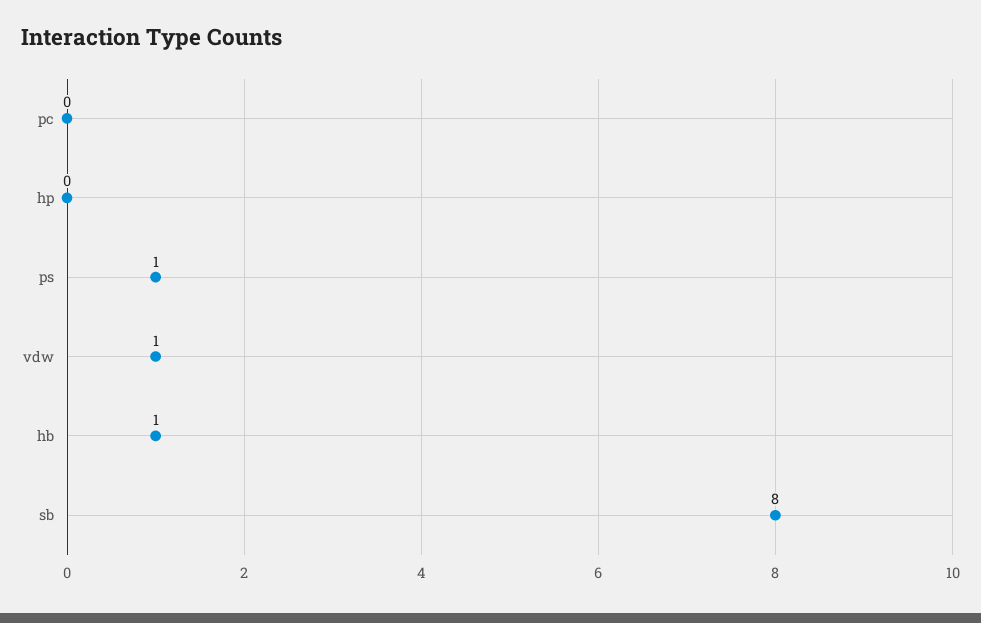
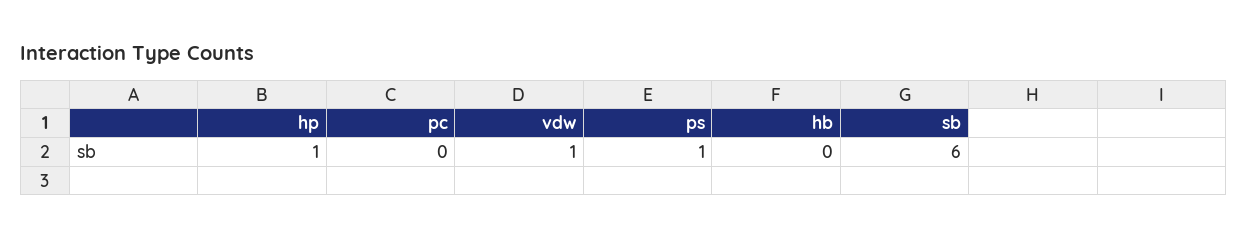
  {
    "pc": 0,
-   "hp": 0,
+   "hp": 1,
    "ps": 1,
    "vdw": 1,
-   "hb": 1,
+   "hb": 0,
-   "sb": 8
+   "sb": 6
  }

